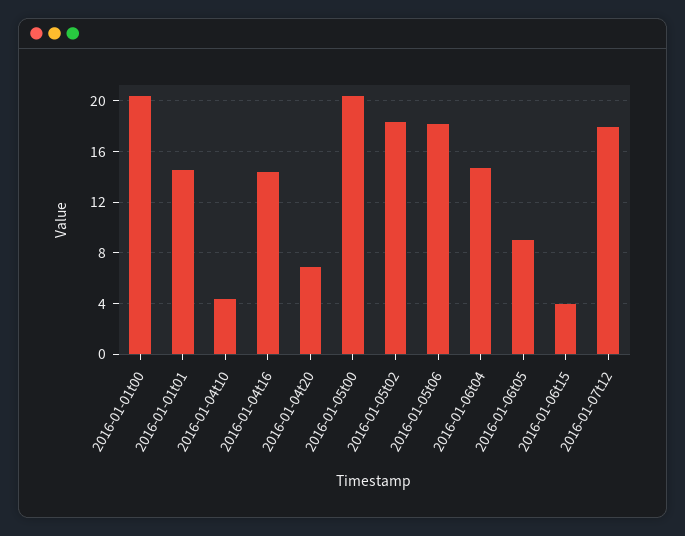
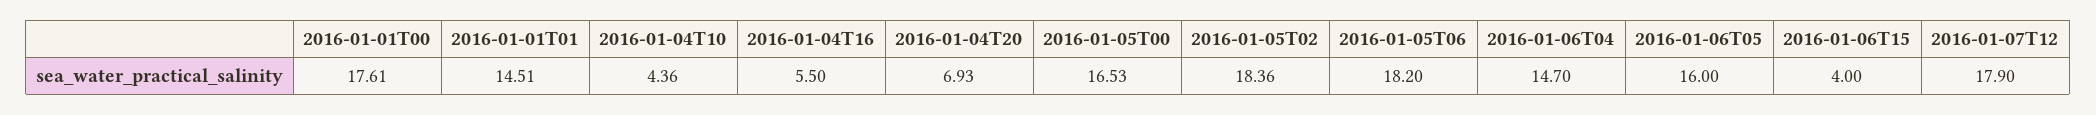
  {
-   "2016-01-01t00": 20.5,
+   "2016-01-01t00": 17.61,
    "2016-01-01t01": 14.51,
    "2016-01-04t10": 4.36,
-   "2016-01-04t16": 14.5,
+   "2016-01-04t16": 5.5,
    "2016-01-04t20": 6.93,
-   "2016-01-05t00": 20.5,
+   "2016-01-05t00": 16.53,
    "2016-01-05t02": 18.36,
    "2016-01-05t06": 18.2,
    "2016-01-06t04": 14.7,
-   "2016-01-06t05": 9,
+   "2016-01-06t05": 16,
    "2016-01-06t15": 4,
    "2016-01-07t12": 17.9
  }

